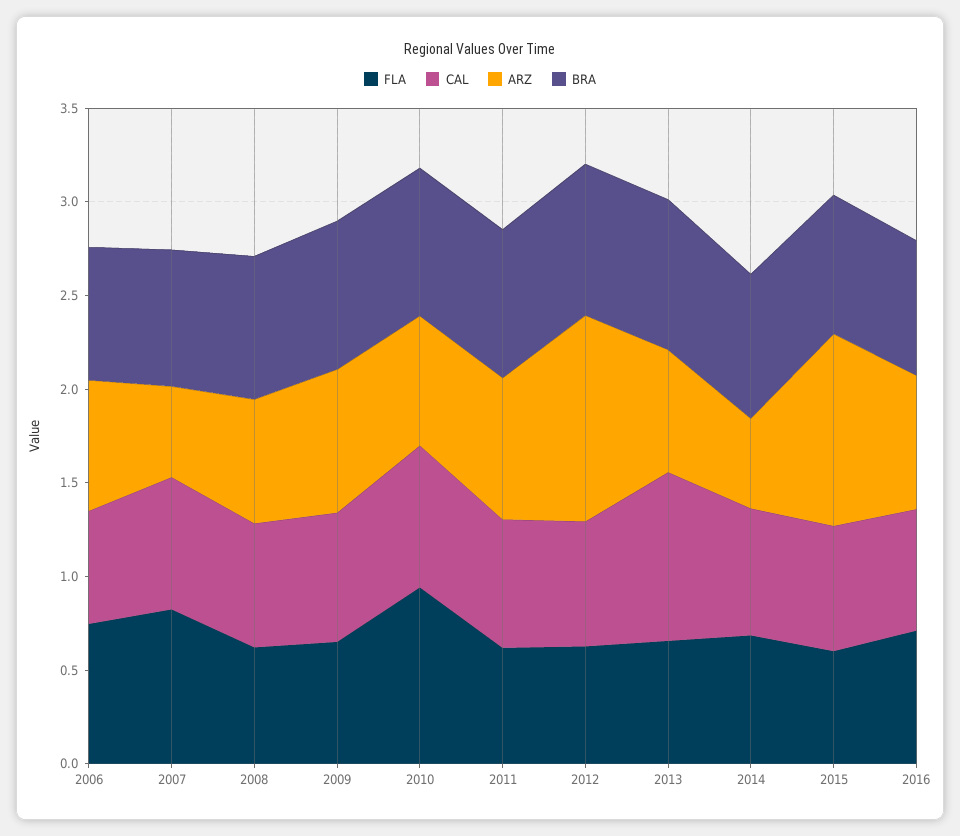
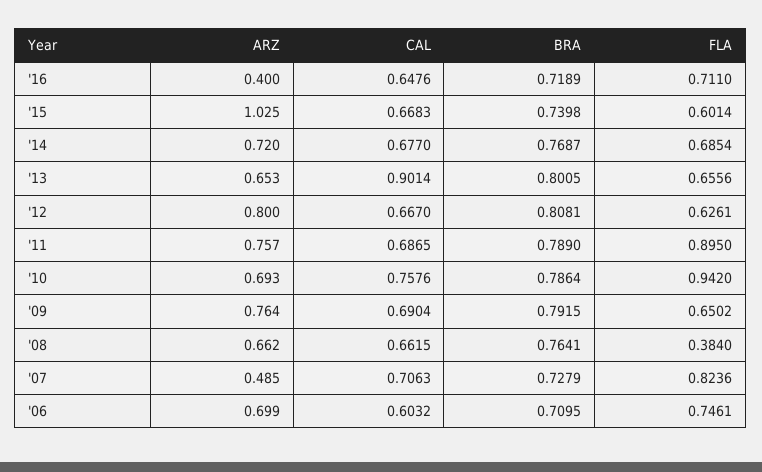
  {
    "FLA": {
      "2006": 0.7461,
      "2007": 0.8236,
-     "2008": 0.6,
+     "2008": 0.384,
      "2009": 0.6502,
      "2010": 0.942,
-     "2011": 0.6,
+     "2011": 0.895,
      "2012": 0.6261,
      "2013": 0.6556,
      "2014": 0.6854,
      "2015": 0.6014,
      "2016": 0.711
    },
    "CAL": {
      "2006": 0.6032,
      "2007": 0.7063,
      "2008": 0.6615,
      "2009": 0.6904,
      "2010": 0.7576,
      "2011": 0.6865,
      "2012": 0.667,
      "2013": 0.9014,
      "2014": 0.677,
      "2015": 0.6683,
      "2016": 0.6476
    },
    "ARZ": {
      "2006": 0.699,
      "2007": 0.485,
      "2008": 0.662,
      "2009": 0.764,
      "2010": 0.693,
      "2011": 0.757,
-     "2012": 1.1,
+     "2012": 0.8,
      "2013": 0.653,
-     "2014": 0.5,
+     "2014": 0.72,
      "2015": 1.025,
-     "2016": 0.7
+     "2016": 0.4
    },
    "BRA": {
      "2006": 0.7095,
      "2007": 0.7279,
      "2008": 0.7641,
      "2009": 0.7915,
      "2010": 0.7864,
      "2011": 0.789,
      "2012": 0.8081,
      "2013": 0.8005,
      "2014": 0.7687,
      "2015": 0.7398,
      "2016": 0.7189
    }
  }

